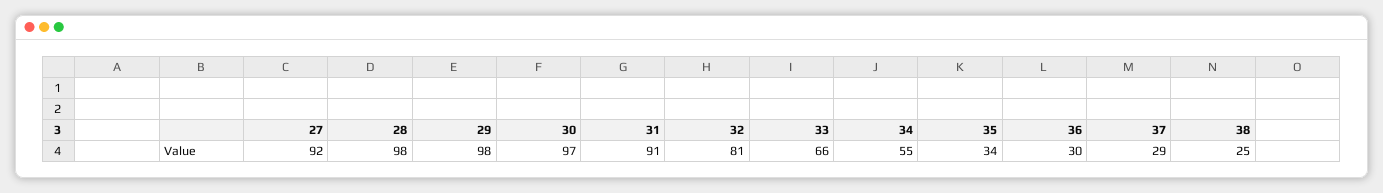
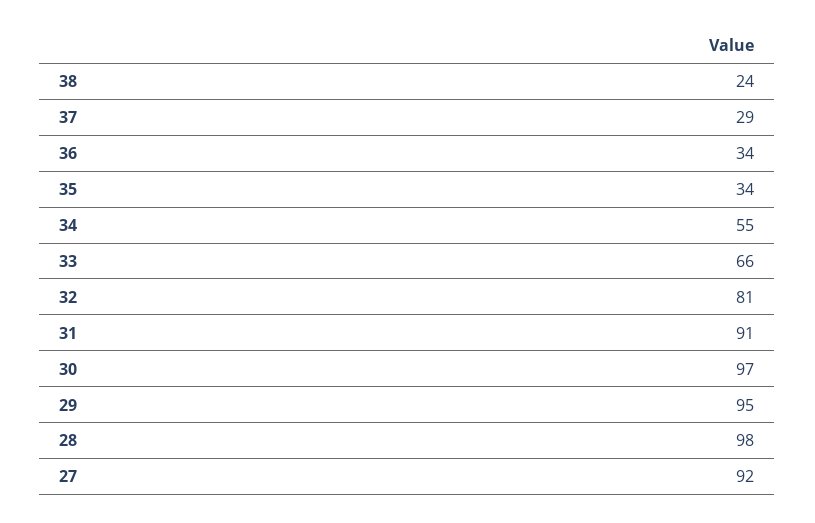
  {
    "27": 92,
    "28": 98,
-   "29": 98,
+   "29": 95,
    "30": 97,
    "31": 91,
    "32": 81,
    "33": 66,
    "34": 55,
    "35": 34,
-   "36": 30,
+   "36": 34,
    "37": 29,
-   "38": 25
+   "38": 24
  }

